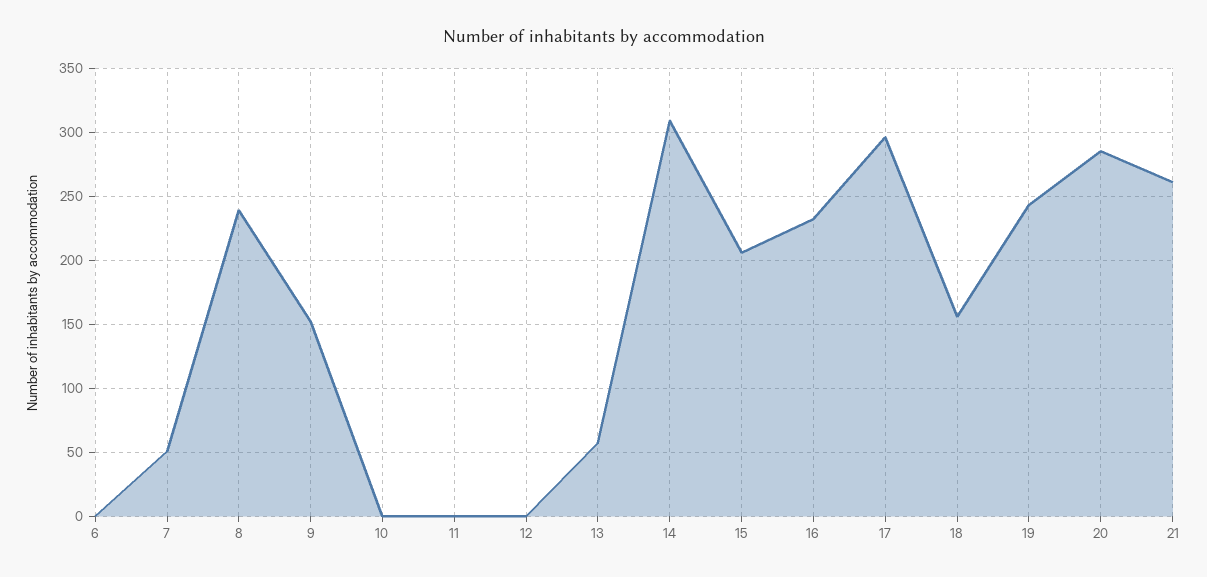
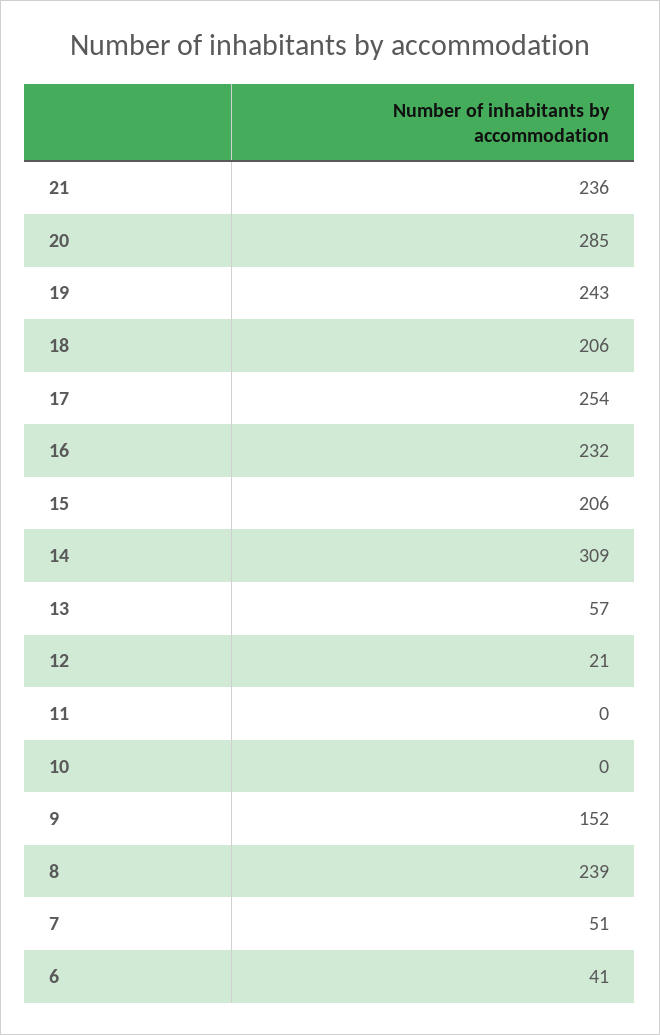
  {
-   "6": 0,
+   "6": 41,
    "7": 51,
    "8": 239,
    "9": 152,
    "10": 0,
    "11": 0,
-   "12": 0,
+   "12": 21,
    "13": 57,
    "14": 309,
    "15": 206,
    "16": 232,
-   "17": 295,
+   "17": 254,
-   "18": 155,
+   "18": 206,
    "19": 243,
    "20": 285,
-   "21": 260
+   "21": 236
  }

